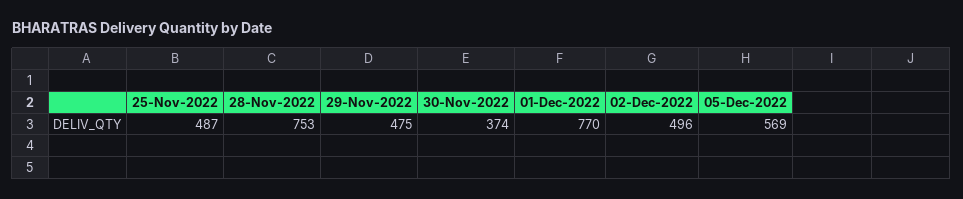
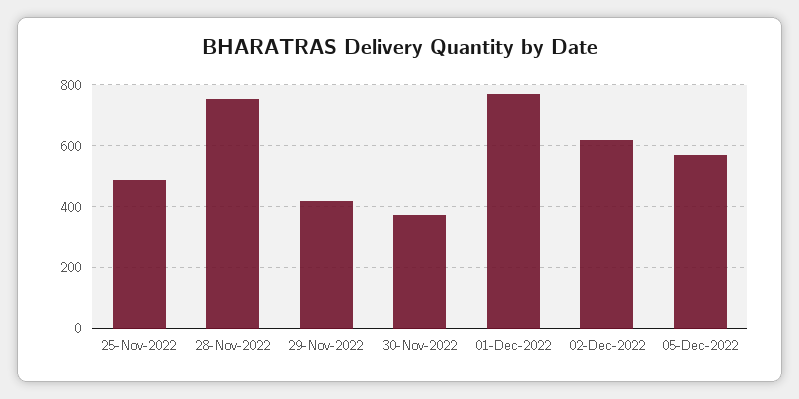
  {
    "25-Nov-2022": 487,
    "28-Nov-2022": 753,
-   "29-Nov-2022": 475,
+   "29-Nov-2022": 420,
    "30-Nov-2022": 374,
    "01-Dec-2022": 770,
-   "02-Dec-2022": 496,
+   "02-Dec-2022": 620,
    "05-Dec-2022": 569
  }

